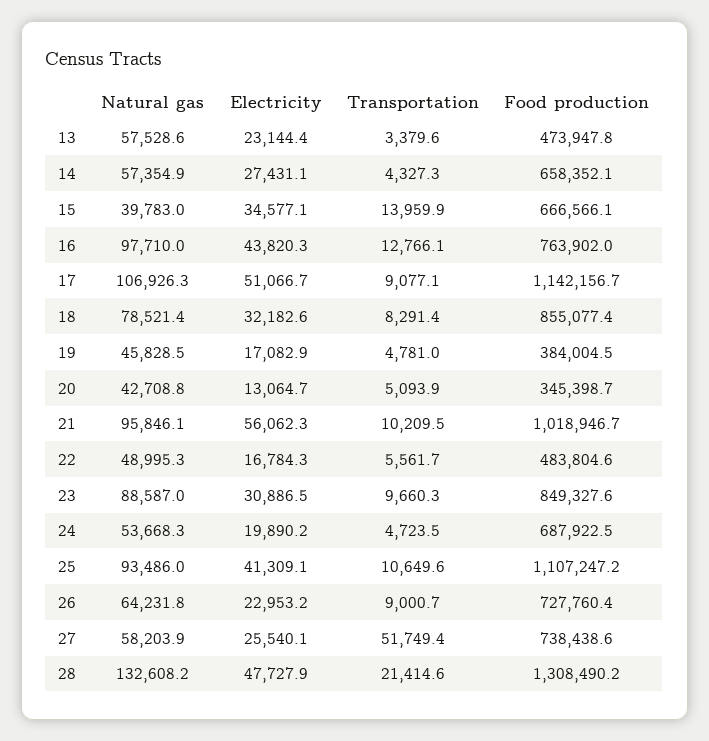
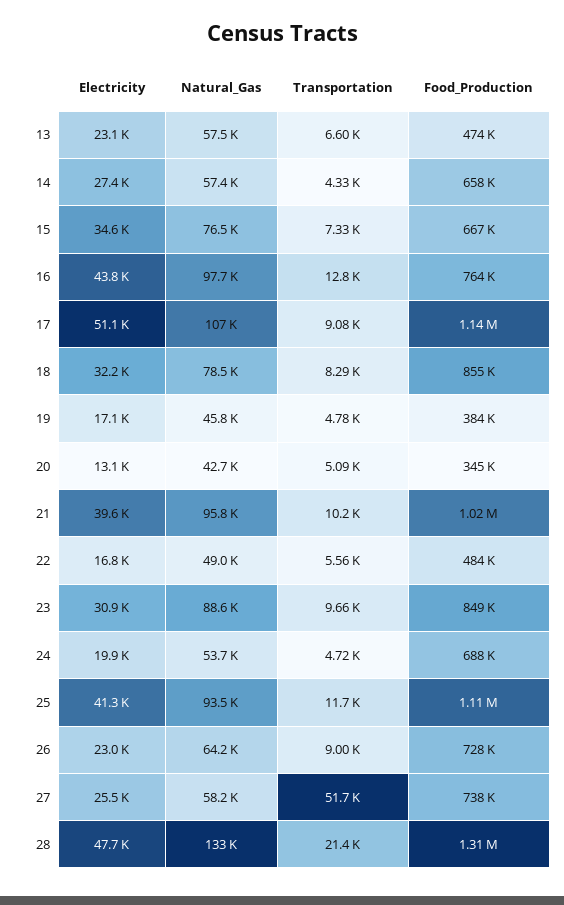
  {
    "Natural gas": {
      "13": 57528.6,
      "14": 57354.9,
-     "15": 39783,
+     "15": 76500,
      "16": 97710,
      "17": 106926.3,
      "18": 78521.4,
      "19": 45828.5,
      "20": 42708.8,
      "21": 95846.1,
      "22": 48995.3,
      "23": 88587,
      "24": 53668.3,
      "25": 93486,
      "26": 64231.8,
      "27": 58203.9,
      "28": 132608.2
    },
    "Electricity": {
      "13": 23144.4,
      "14": 27431.1,
      "15": 34577.1,
      "16": 43820.3,
      "17": 51066.7,
      "18": 32182.6,
      "19": 17082.9,
      "20": 13064.7,
-     "21": 56062.3,
+     "21": 39600,
      "22": 16784.3,
      "23": 30886.5,
      "24": 19890.2,
      "25": 41309.1,
      "26": 22953.2,
      "27": 25540.1,
      "28": 47727.9
    },
    "Transportation": {
-     "13": 3379.6,
+     "13": 6600,
      "14": 4327.3,
-     "15": 13959.9,
+     "15": 7330,
      "16": 12766.1,
      "17": 9077.1,
      "18": 8291.4,
      "19": 4781,
      "20": 5093.9,
      "21": 10209.5,
      "22": 5561.7,
      "23": 9660.3,
      "24": 4723.5,
-     "25": 10649.6,
+     "25": 11700,
      "26": 9000.7,
      "27": 51749.4,
      "28": 21414.6
    },
    "Food production": {
      "13": 473947.8,
      "14": 658352.1,
      "15": 666566.1,
      "16": 763902,
      "17": 1142156.7,
      "18": 855077.4,
      "19": 384004.5,
      "20": 345398.7,
      "21": 1018946.7,
      "22": 483804.6,
      "23": 849327.6,
      "24": 687922.5,
      "25": 1107247.2,
      "26": 727760.4,
      "27": 738438.6,
      "28": 1308490.2
    }
  }

